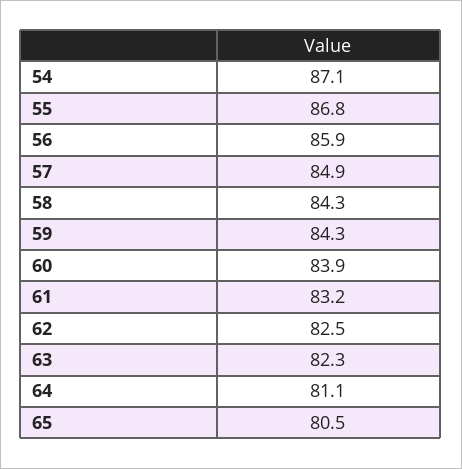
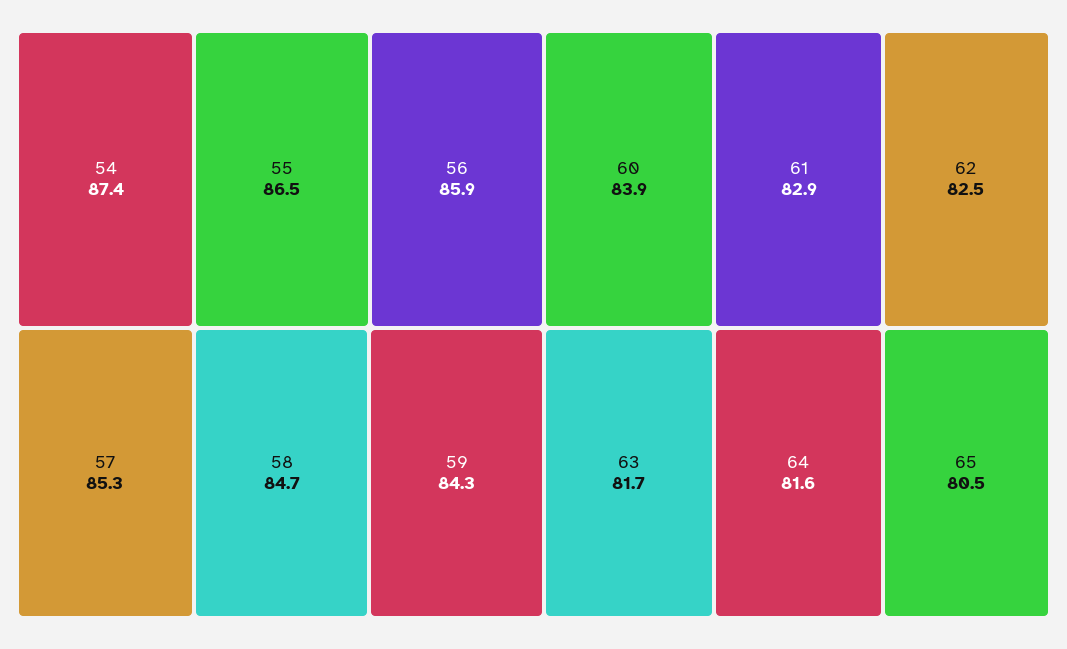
  {
-   "54": 87.1,
+   "54": 87.4,
-   "55": 86.8,
+   "55": 86.5,
    "56": 85.9,
-   "57": 84.9,
+   "57": 85.3,
-   "58": 84.3,
+   "58": 84.7,
    "59": 84.3,
    "60": 83.9,
-   "61": 83.2,
+   "61": 82.9,
    "62": 82.5,
-   "63": 82.3,
+   "63": 81.7,
-   "64": 81.1,
+   "64": 81.6,
    "65": 80.5
  }

